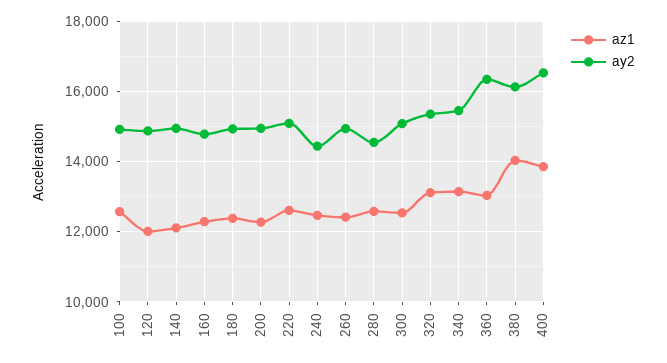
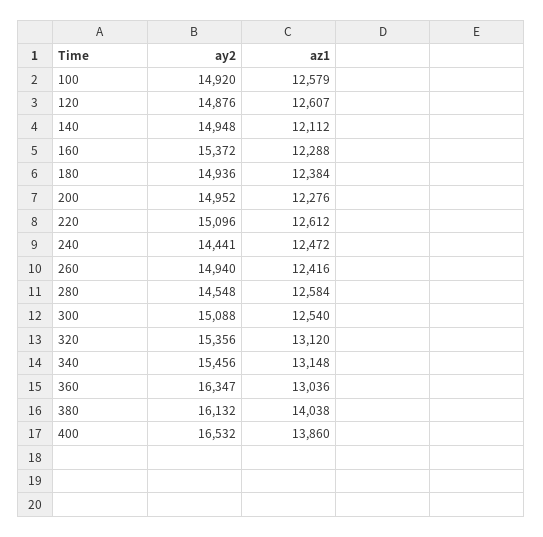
  {
    "az1": {
      "100": 12579,
-     "120": 12000,
+     "120": 12607,
      "140": 12112,
      "160": 12288,
      "180": 12384,
      "200": 12276,
      "220": 12612,
      "240": 12472,
      "260": 12416,
      "280": 12584,
      "300": 12540,
      "320": 13120,
      "340": 13148,
      "360": 13036,
      "380": 14038,
      "400": 13860
    },
    "ay2": {
      "100": 14920,
      "120": 14876,
      "140": 14948,
-     "160": 14800,
+     "160": 15372,
      "180": 14936,
      "200": 14952,
      "220": 15096,
      "240": 14441,
      "260": 14940,
      "280": 14548,
      "300": 15088,
      "320": 15356,
      "340": 15456,
      "360": 16347,
      "380": 16132,
      "400": 16532
    }
  }

